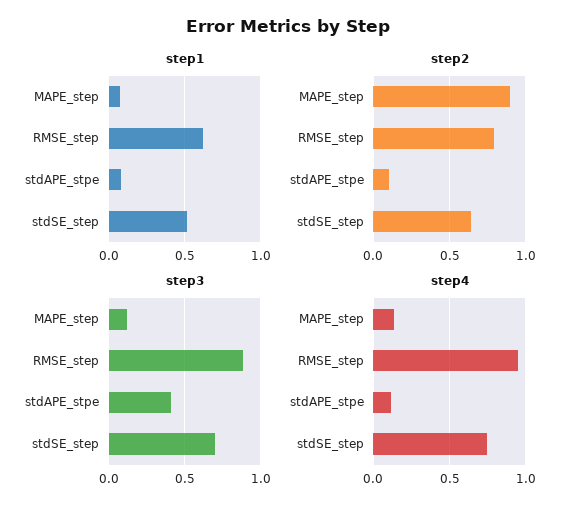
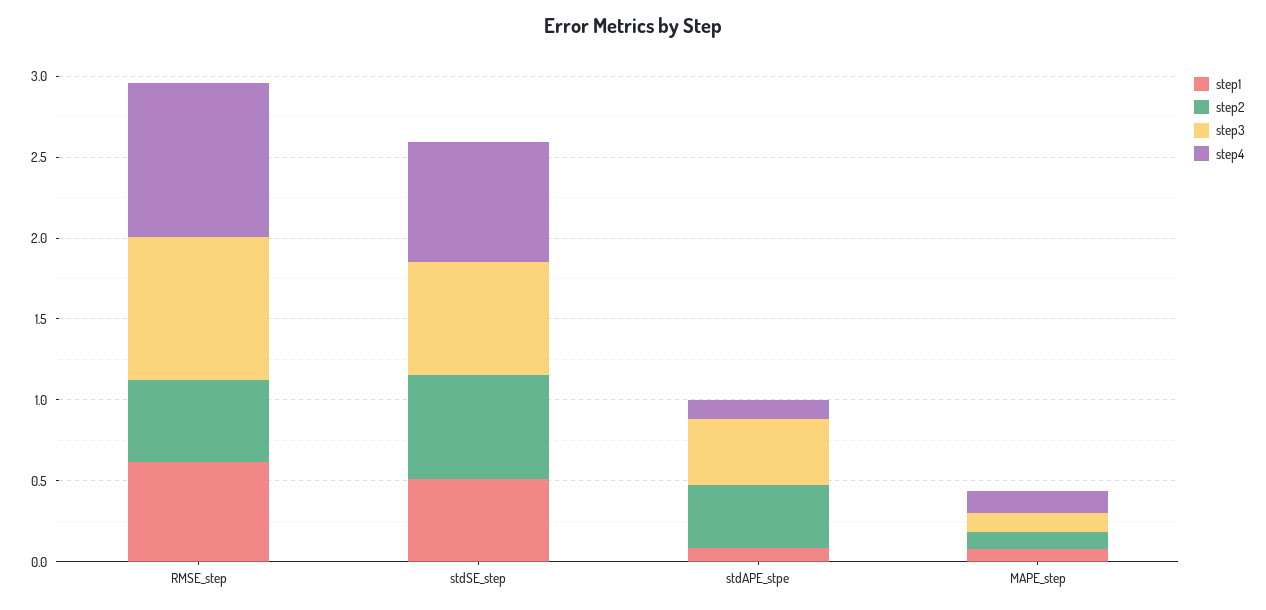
  {
    "step1": {
      "MAPE_step": 0.1,
      "RMSE_step": 0.6,
      "stdAPE_stpe": 0.1,
      "stdSE_step": 0.5
    },
    "step2": {
-     "MAPE_step": 0.9,
+     "MAPE_step": 0.1,
-     "RMSE_step": 0.8,
+     "RMSE_step": 0.5,
-     "stdAPE_stpe": 0.1,
+     "stdAPE_stpe": 0.4,
      "stdSE_step": 0.65
    },
    "step3": {
      "MAPE_step": 0.1,
      "RMSE_step": 0.9,
      "stdAPE_stpe": 0.4,
      "stdSE_step": 0.7
    },
    "step4": {
      "MAPE_step": 0.15,
      "RMSE_step": 0.95,
      "stdAPE_stpe": 0.1,
      "stdSE_step": 0.75
    }
  }

